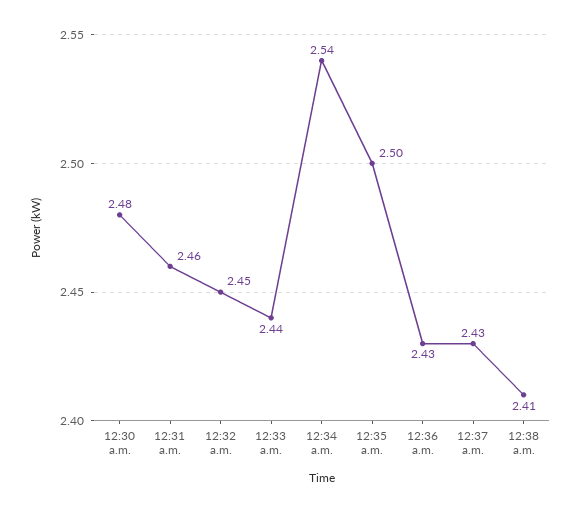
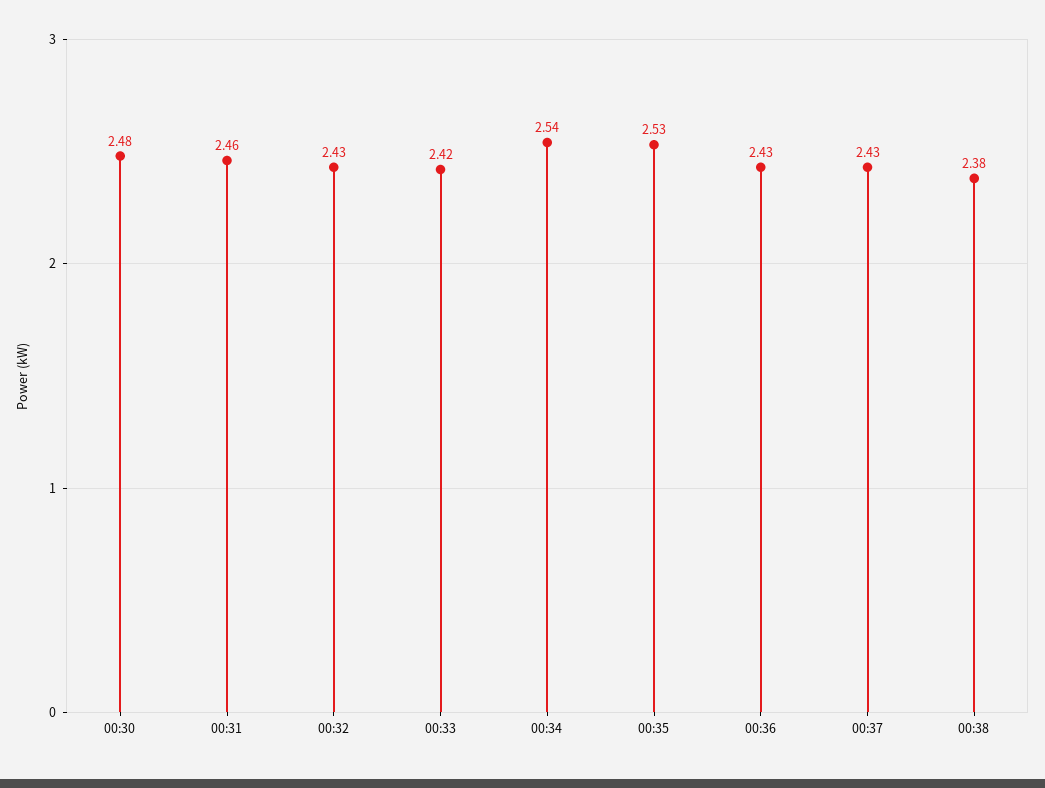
  {
    "12:30 a.m.": 2.48,
    "12:31 a.m.": 2.46,
-   "12:32 a.m.": 2.45,
+   "12:32 a.m.": 2.43,
-   "12:33 a.m.": 2.44,
+   "12:33 a.m.": 2.42,
    "12:34 a.m.": 2.54,
-   "12:35 a.m.": 2.5,
+   "12:35 a.m.": 2.53,
    "12:36 a.m.": 2.43,
    "12:37 a.m.": 2.43,
-   "12:38 a.m.": 2.41
+   "12:38 a.m.": 2.38
  }

